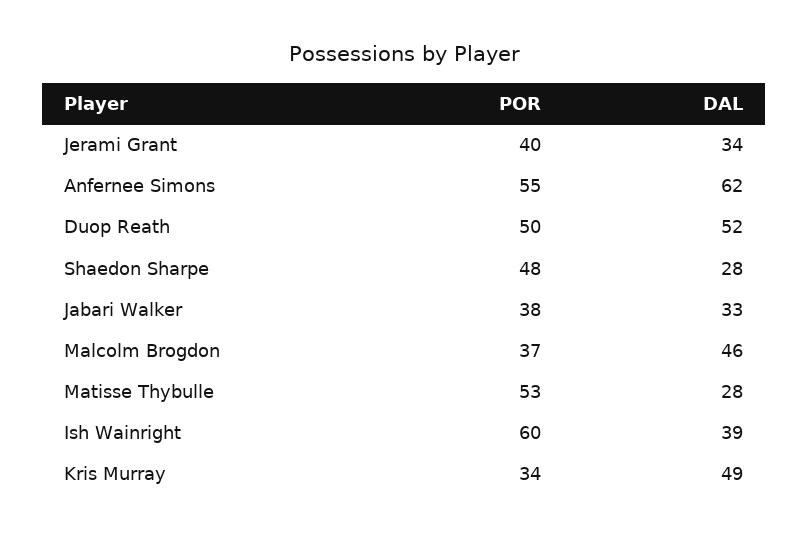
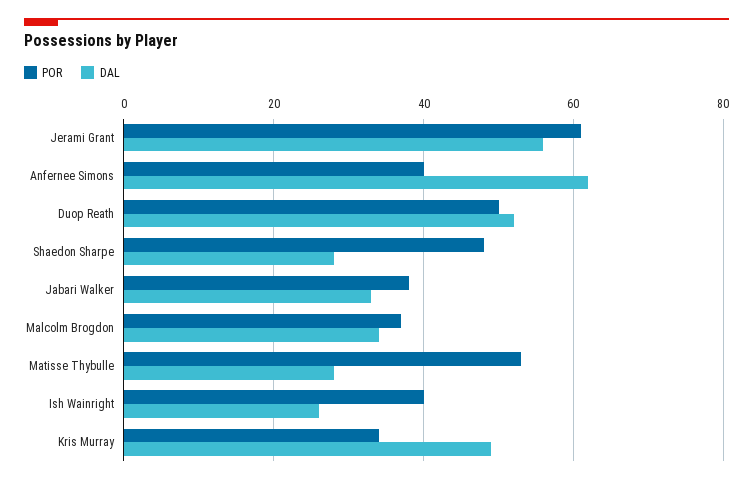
  {
    "POR": {
-     "Jerami Grant": 40,
+     "Jerami Grant": 60,
-     "Anfernee Simons": 55,
+     "Anfernee Simons": 40,
      "Duop Reath": 50,
      "Shaedon Sharpe": 48,
      "Jabari Walker": 38,
      "Malcolm Brogdon": 37,
      "Matisse Thybulle": 53,
-     "Ish Wainright": 60,
+     "Ish Wainright": 40,
      "Kris Murray": 34
    },
    "DAL": {
-     "Jerami Grant": 34,
+     "Jerami Grant": 55,
      "Anfernee Simons": 62,
      "Duop Reath": 52,
      "Shaedon Sharpe": 28,
      "Jabari Walker": 33,
-     "Malcolm Brogdon": 46,
+     "Malcolm Brogdon": 35,
      "Matisse Thybulle": 28,
-     "Ish Wainright": 39,
+     "Ish Wainright": 25,
      "Kris Murray": 49
    }
  }

